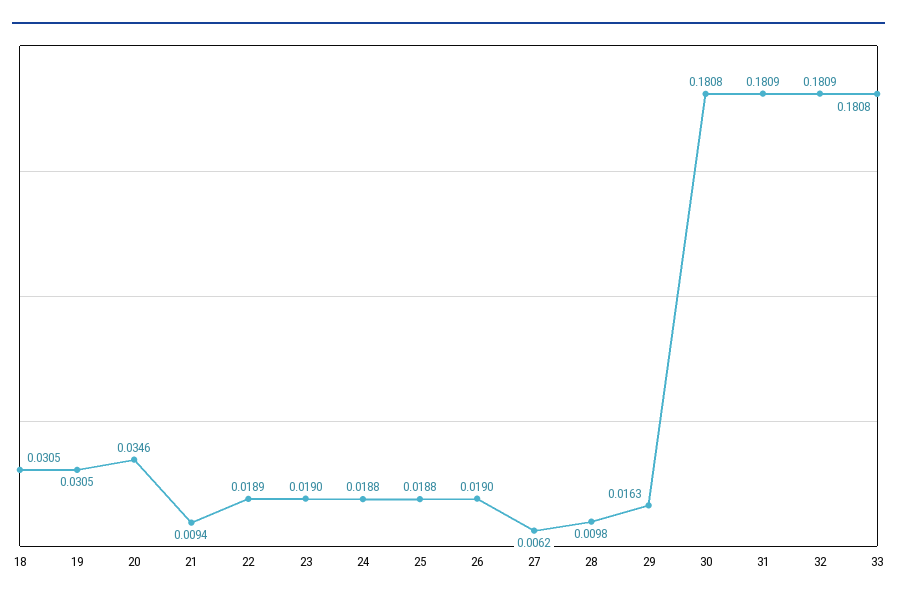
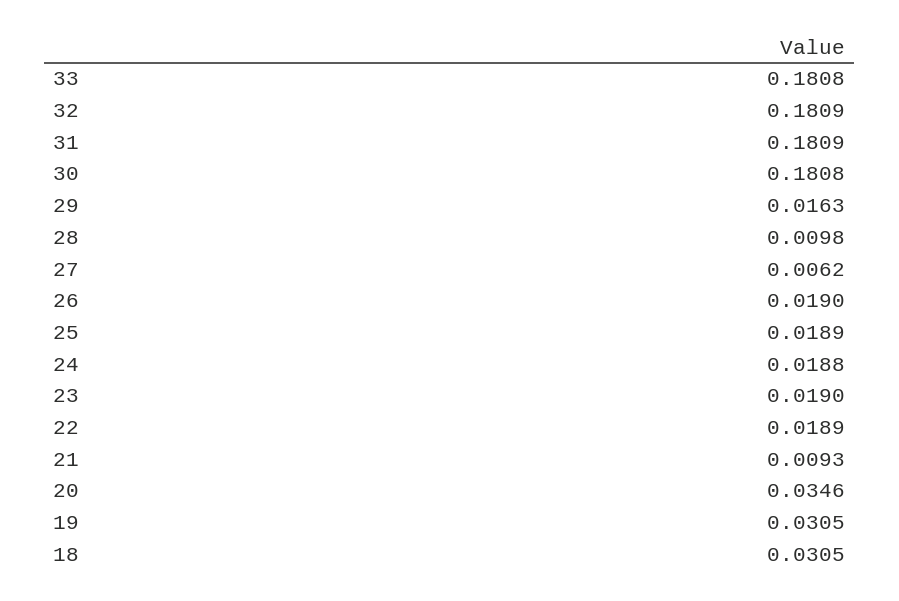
  {
    "18": 0.0305,
    "19": 0.0305,
    "20": 0.0346,
-   "21": 0.0094,
+   "21": 0.0093,
    "22": 0.0189,
    "23": 0.019,
    "24": 0.0188,
-   "25": 0.0188,
+   "25": 0.0189,
    "26": 0.019,
    "27": 0.0062,
    "28": 0.0098,
    "29": 0.0163,
    "30": 0.1808,
    "31": 0.1809,
    "32": 0.1809,
    "33": 0.1808
  }

